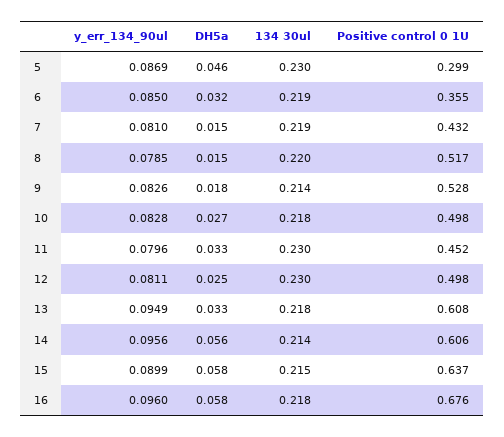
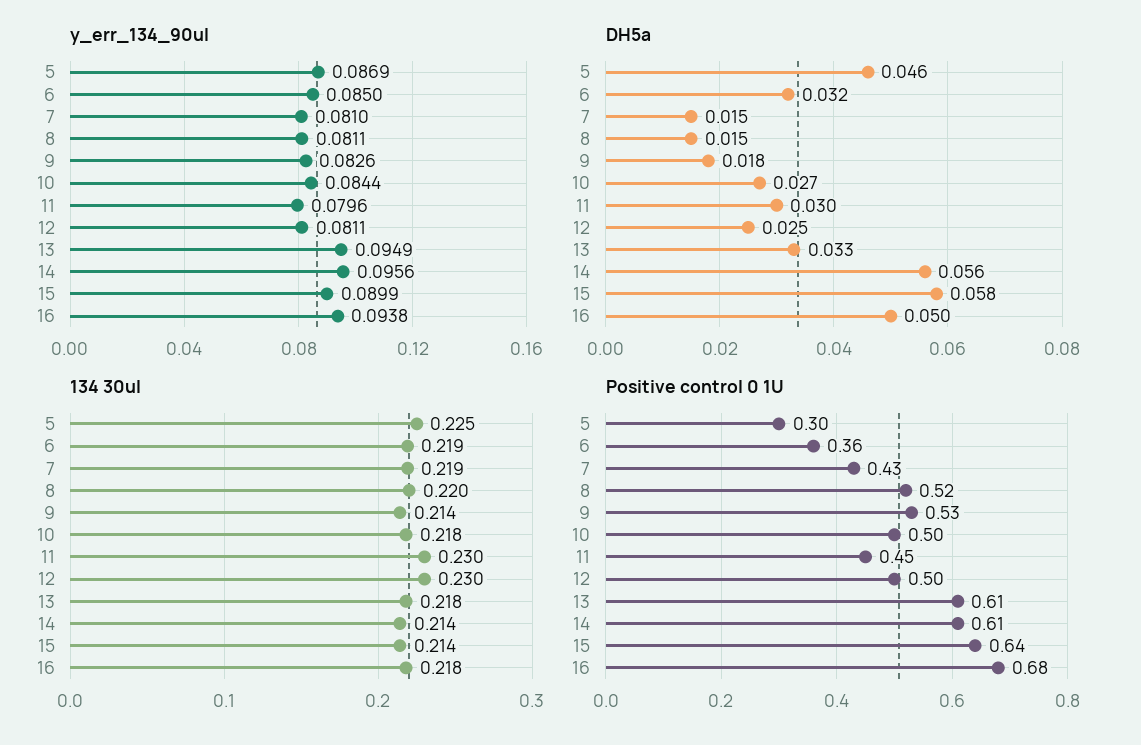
  {
    "y_err_134_90ul": {
      "5": 0.0869,
      "6": 0.085,
      "7": 0.081,
-     "8": 0.0785,
+     "8": 0.0811,
      "9": 0.0826,
-     "10": 0.0828,
+     "10": 0.0844,
      "11": 0.0796,
      "12": 0.0811,
      "13": 0.0949,
      "14": 0.0956,
      "15": 0.0899,
-     "16": 0.096
+     "16": 0.0938
    },
    "DH5a": {
      "5": 0.046,
      "6": 0.032,
      "7": 0.015,
      "8": 0.015,
      "9": 0.018,
      "10": 0.027,
-     "11": 0.033,
+     "11": 0.03,
      "12": 0.025,
      "13": 0.033,
      "14": 0.056,
      "15": 0.058,
-     "16": 0.058
+     "16": 0.05
    },
    "134 30ul": {
-     "5": 0.23,
+     "5": 0.225,
      "6": 0.219,
      "7": 0.219,
      "8": 0.22,
      "9": 0.214,
      "10": 0.218,
      "11": 0.23,
      "12": 0.23,
      "13": 0.218,
      "14": 0.214,
-     "15": 0.215,
+     "15": 0.214,
      "16": 0.218
    },
    "Positive control 0 1U": {
      "5": 0.299,
      "6": 0.355,
      "7": 0.432,
      "8": 0.517,
      "9": 0.528,
      "10": 0.498,
      "11": 0.452,
      "12": 0.498,
      "13": 0.608,
      "14": 0.606,
      "15": 0.637,
      "16": 0.676
    }
  }

